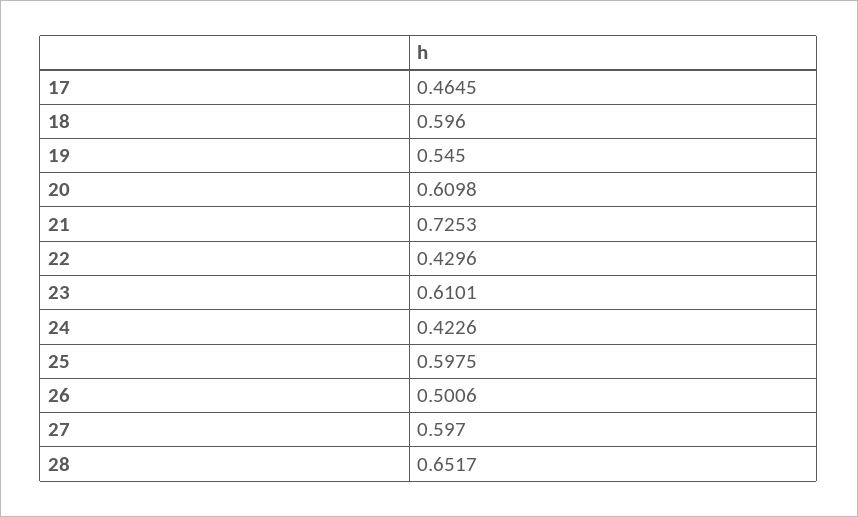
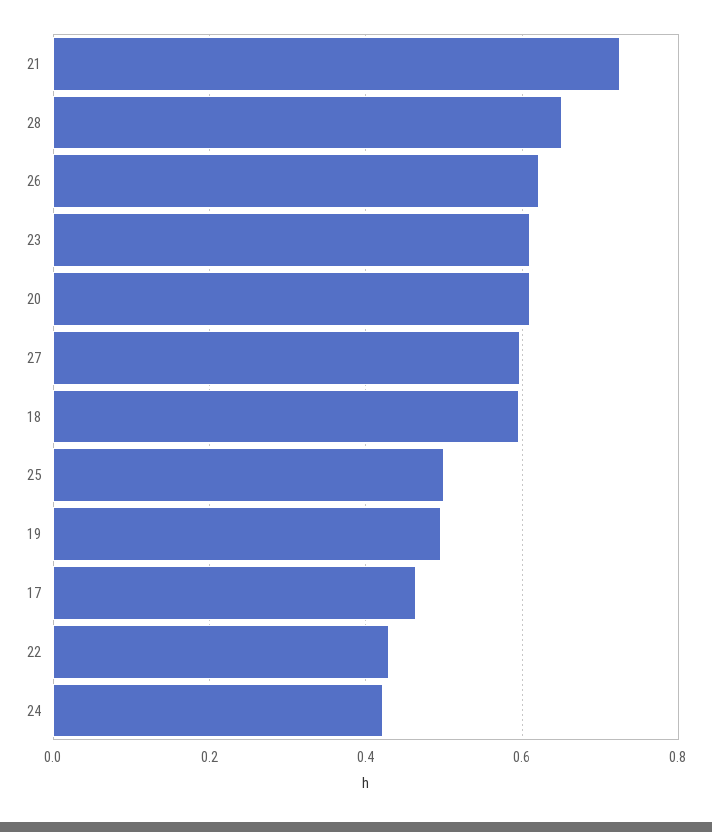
  {
    "17": 0.4645,
    "18": 0.596,
-   "19": 0.545,
+   "19": 0.5,
    "20": 0.6098,
    "21": 0.7253,
    "22": 0.4296,
    "23": 0.6101,
    "24": 0.4226,
-   "25": 0.5975,
+   "25": 0.5,
-   "26": 0.5006,
+   "26": 0.62,
    "27": 0.597,
    "28": 0.6517
  }

